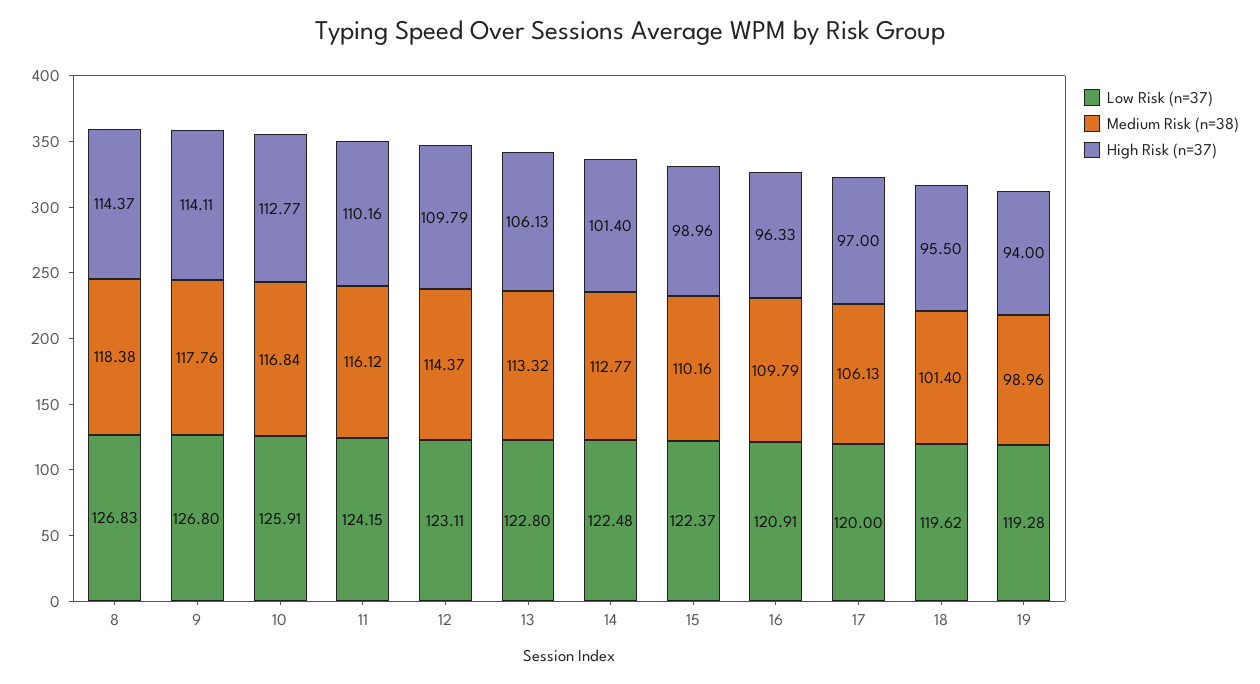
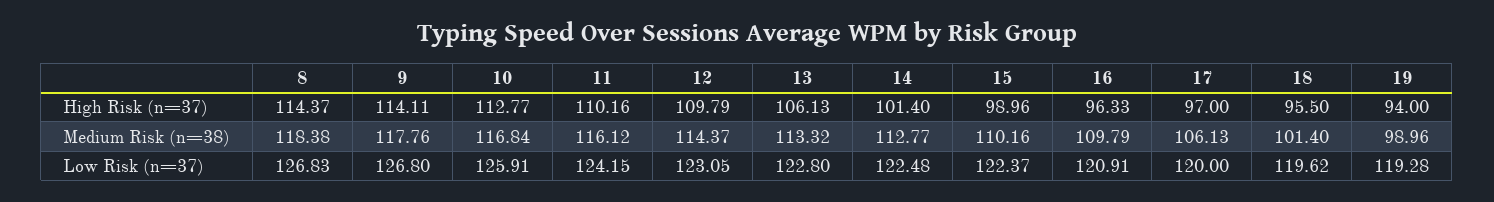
  {
    "Low Risk (n=37)": {
      "8": 126.83,
      "9": 126.8,
      "10": 125.91,
      "11": 124.15,
-     "12": 123.11,
+     "12": 123.05,
      "13": 122.8,
      "14": 122.48,
      "15": 122.37,
      "16": 120.91,
      "17": 120,
      "18": 119.62,
      "19": 119.28
    },
    "Medium Risk (n=38)": {
      "8": 118.38,
      "9": 117.76,
      "10": 116.84,
      "11": 116.12,
      "12": 114.37,
      "13": 113.32,
      "14": 112.77,
      "15": 110.16,
      "16": 109.79,
      "17": 106.13,
      "18": 101.4,
      "19": 98.96
    },
    "High Risk (n=37)": {
      "8": 114.37,
      "9": 114.11,
      "10": 112.77,
      "11": 110.16,
      "12": 109.79,
      "13": 106.13,
      "14": 101.4,
      "15": 98.96,
      "16": 96.33,
      "17": 97,
      "18": 95.5,
      "19": 94
    }
  }

